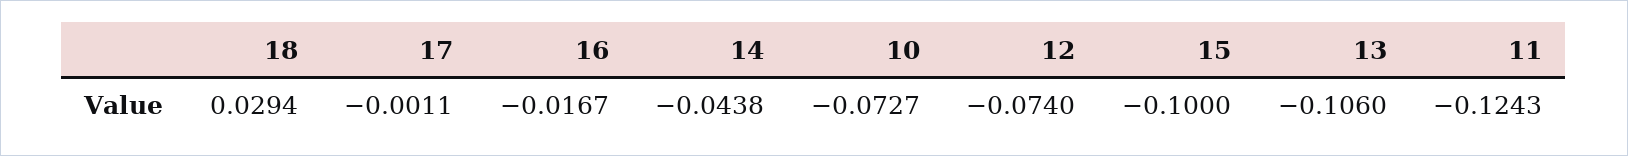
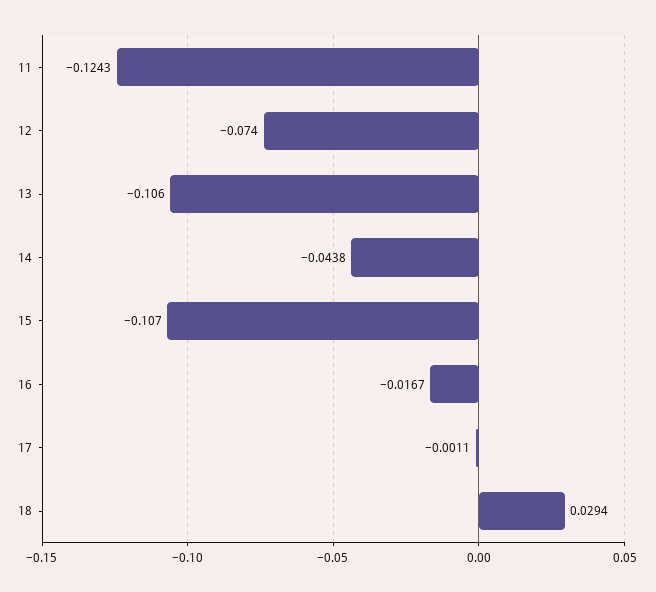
  {
    "18": 0.0294,
    "17": -0.0011,
    "16": -0.0167,
    "14": -0.0438,
-   "10": -0.0727,
    "12": -0.074,
-   "15": -0.1,
+   "15": -0.107,
    "13": -0.106,
    "11": -0.1243
  }

